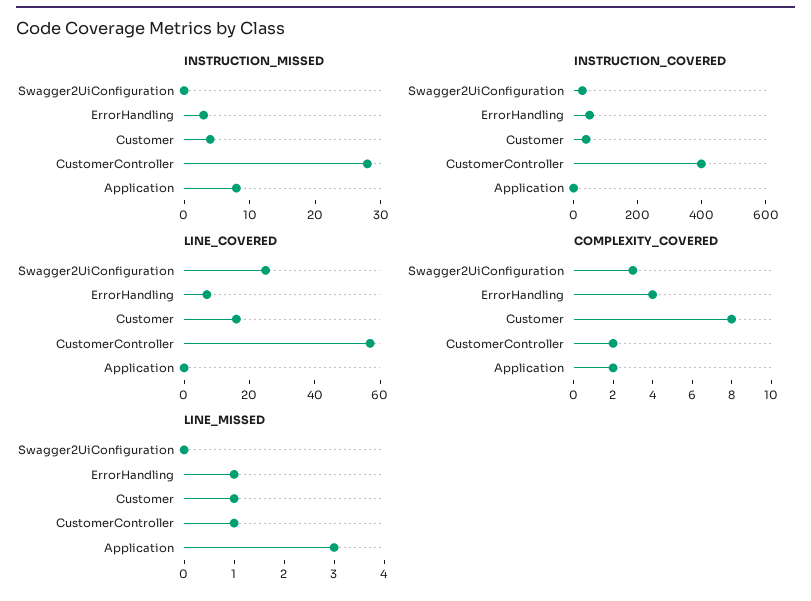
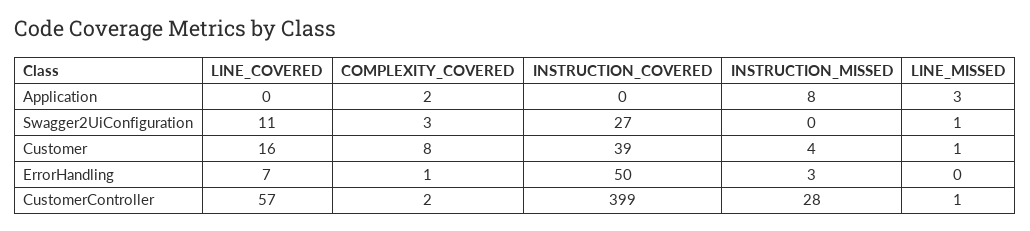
  {
    "INSTRUCTION_MISSED": {
      "Swagger2UiConfiguration": 0,
      "ErrorHandling": 3,
      "Customer": 4,
      "CustomerController": 28,
      "Application": 8
    },
    "INSTRUCTION_COVERED": {
      "Swagger2UiConfiguration": 27,
      "ErrorHandling": 50,
      "Customer": 39,
      "CustomerController": 399,
      "Application": 0
    },
    "LINE_COVERED": {
-     "Swagger2UiConfiguration": 25,
+     "Swagger2UiConfiguration": 11,
      "ErrorHandling": 7,
      "Customer": 16,
      "CustomerController": 57,
      "Application": 0
    },
    "COMPLEXITY_COVERED": {
      "Swagger2UiConfiguration": 3,
-     "ErrorHandling": 4,
+     "ErrorHandling": 1,
      "Customer": 8,
      "CustomerController": 2,
      "Application": 2
    },
    "LINE_MISSED": {
-     "Swagger2UiConfiguration": 0,
+     "Swagger2UiConfiguration": 1,
-     "ErrorHandling": 1,
+     "ErrorHandling": 0,
      "Customer": 1,
      "CustomerController": 1,
      "Application": 3
    }
  }

